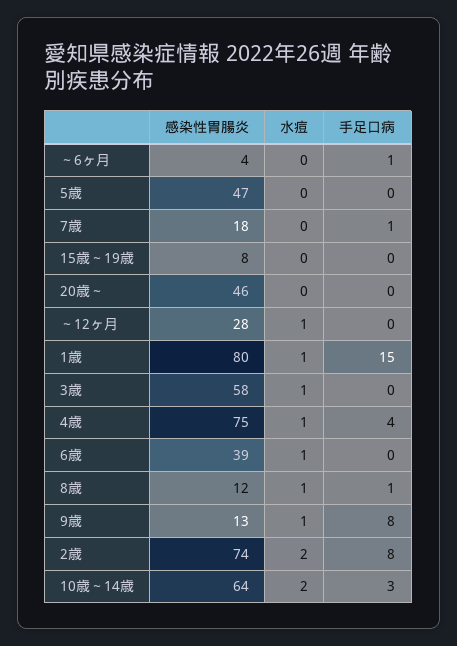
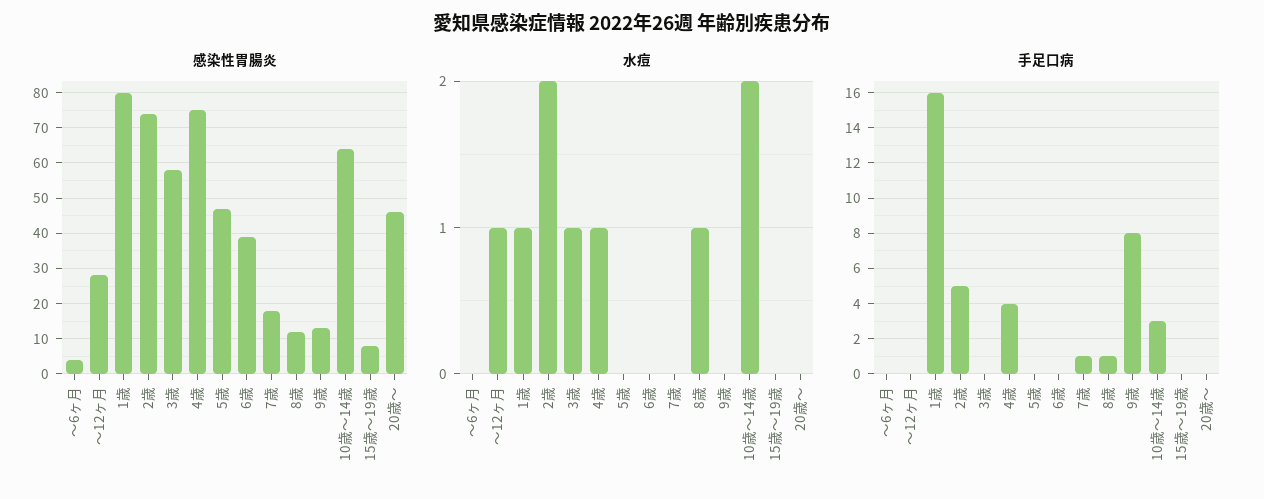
  {
    "感染性胃腸炎": {
      "～6ヶ月": 4,
      "5歳": 47,
      "7歳": 18,
      "15歳～19歳": 8,
      "20歳～": 46,
      "～12ヶ月": 28,
      "1歳": 80,
      "3歳": 58,
      "4歳": 75,
      "6歳": 39,
      "8歳": 12,
      "9歳": 13,
      "2歳": 74,
      "10歳～14歳": 64
    },
    "水痘": {
      "～6ヶ月": 0,
      "5歳": 0,
      "7歳": 0,
      "15歳～19歳": 0,
      "20歳～": 0,
      "～12ヶ月": 1,
      "1歳": 1,
      "3歳": 1,
      "4歳": 1,
-     "6歳": 1,
+     "6歳": 0,
      "8歳": 1,
-     "9歳": 1,
+     "9歳": 0,
      "2歳": 2,
      "10歳～14歳": 2
    },
    "手足口病": {
-     "～6ヶ月": 1,
+     "～6ヶ月": 0,
      "5歳": 0,
      "7歳": 1,
      "15歳～19歳": 0,
      "20歳～": 0,
      "～12ヶ月": 0,
-     "1歳": 15,
+     "1歳": 16,
      "3歳": 0,
      "4歳": 4,
      "6歳": 0,
      "8歳": 1,
      "9歳": 8,
-     "2歳": 8,
+     "2歳": 5,
      "10歳～14歳": 3
    }
  }

